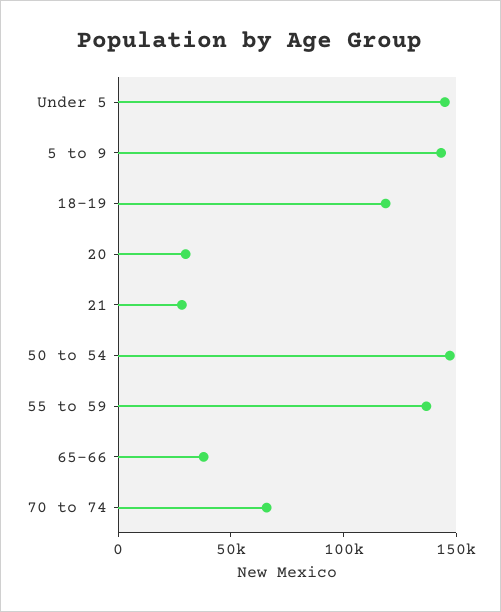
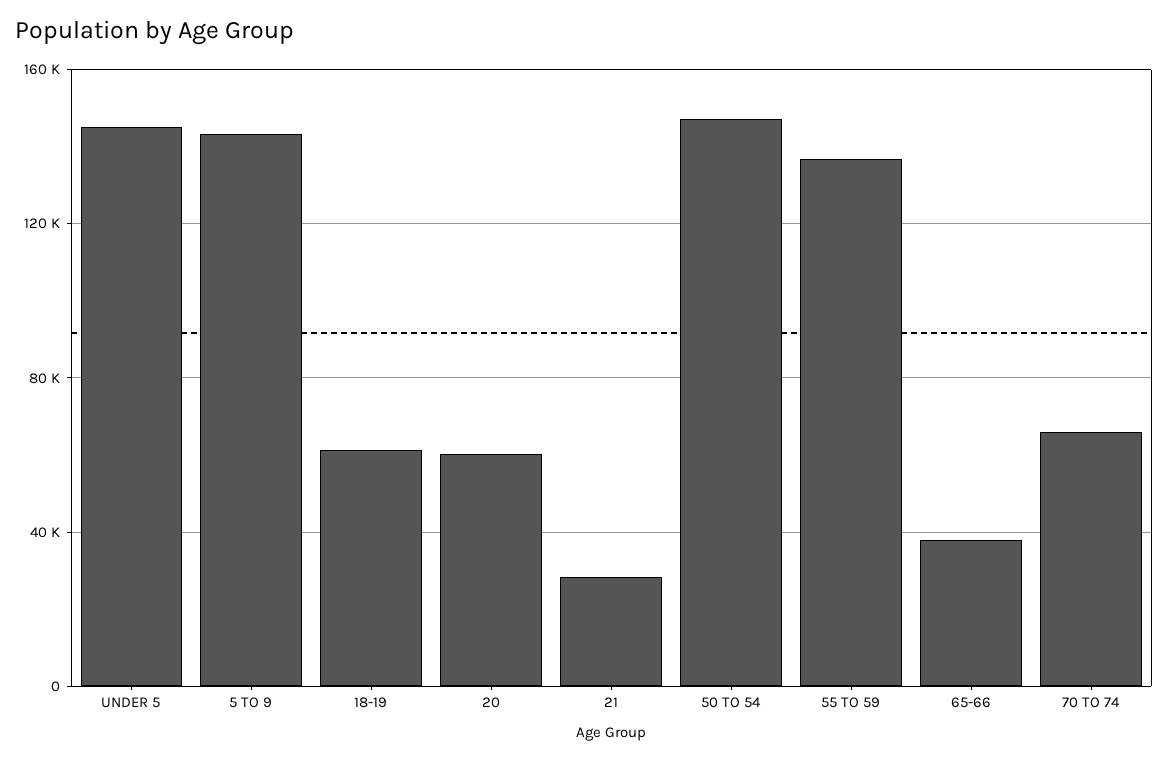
  {
    "Under 5": 145000,
    "5 to 9": 145000,
-   "18-19": 120000,
+   "18-19": 60000,
-   "20": 30000,
+   "20": 60000,
    "21": 30000,
    "50 to 54": 145000,
    "55 to 59": 135000,
    "65-66": 40000,
    "70 to 74": 65000
  }

